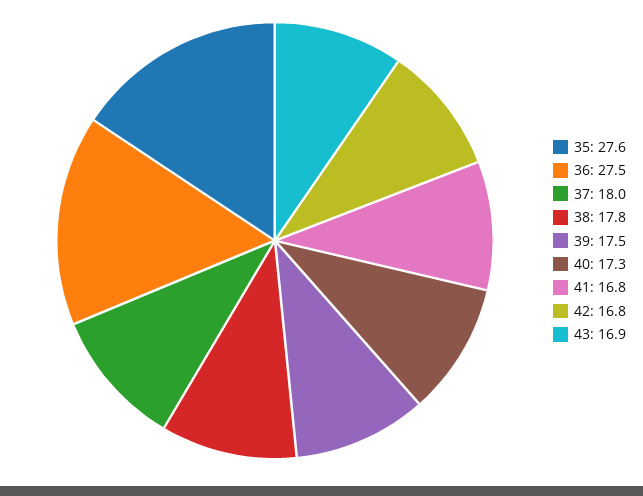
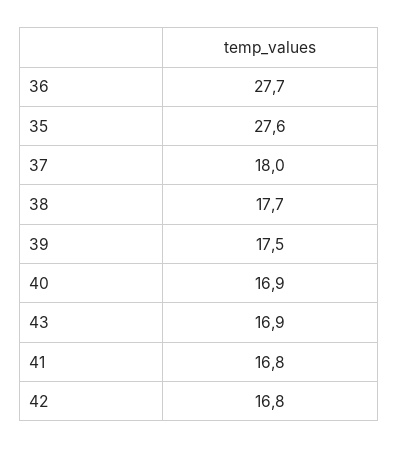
  {
    "35": 27.6,
-   "36": 27.5,
+   "36": 27.7,
    "37": 18,
-   "38": 17.8,
+   "38": 17.7,
    "39": 17.5,
-   "40": 17.3,
+   "40": 16.9,
    "41": 16.8,
    "42": 16.8,
    "43": 16.9
  }

